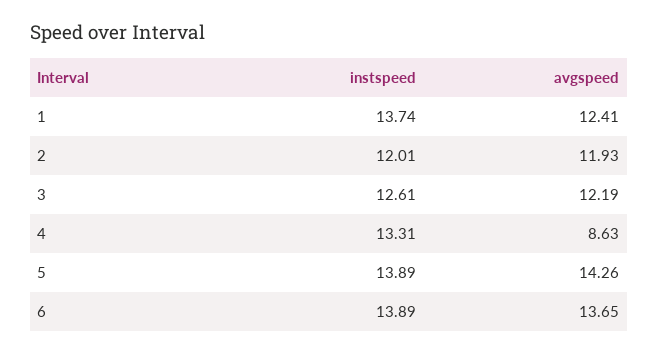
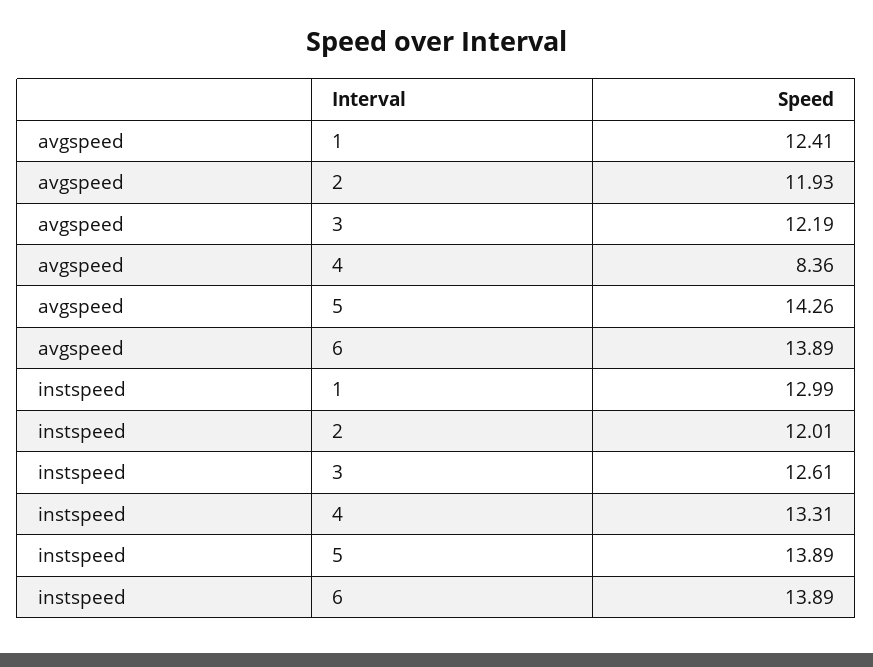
  {
    "instspeed": {
-     "1": 13.74,
+     "1": 12.99,
      "2": 12.01,
      "3": 12.61,
      "4": 13.31,
      "5": 13.89,
      "6": 13.89
    },
    "avgspeed": {
      "1": 12.41,
      "2": 11.93,
      "3": 12.19,
-     "4": 8.63,
+     "4": 8.36,
      "5": 14.26,
-     "6": 13.65
+     "6": 13.89
    }
  }

